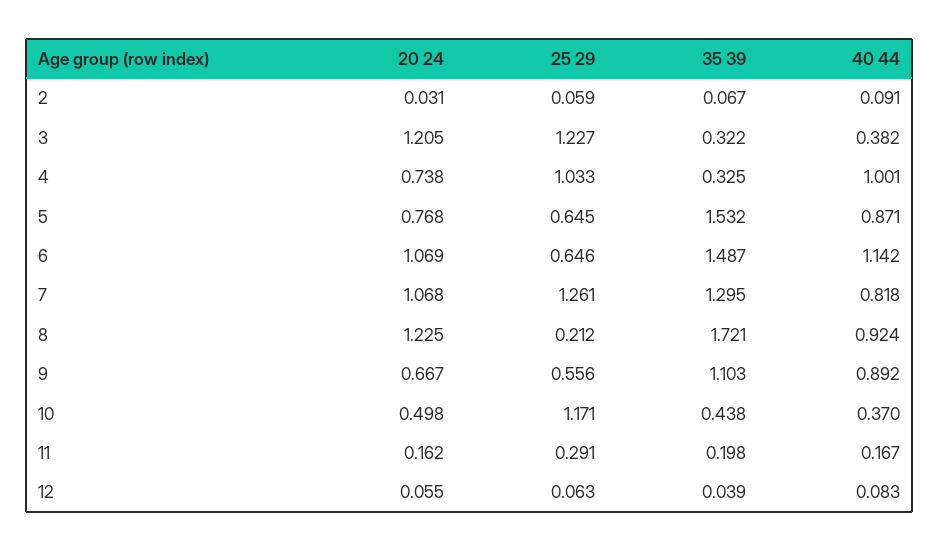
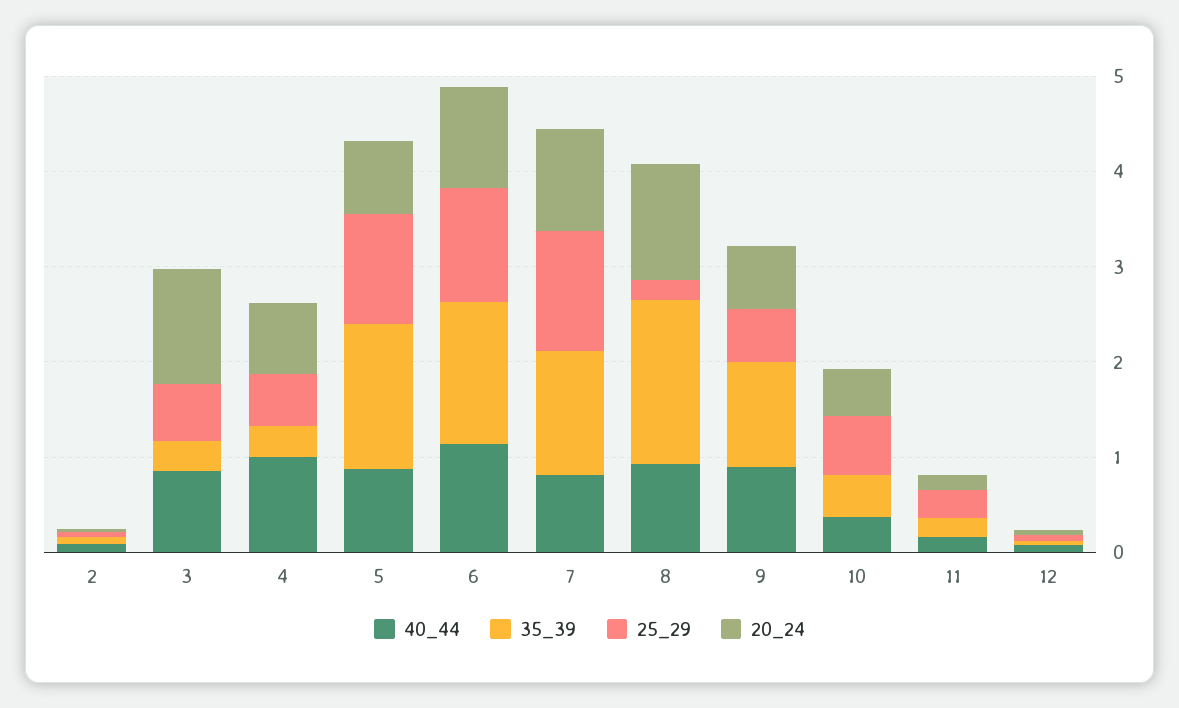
  {
    "20 24": {
      "2": 0.031,
      "3": 1.205,
      "4": 0.738,
      "5": 0.768,
      "6": 1.069,
      "7": 1.068,
      "8": 1.225,
      "9": 0.667,
      "10": 0.498,
      "11": 0.162,
      "12": 0.055
    },
    "25 29": {
      "2": 0.059,
-     "3": 1.227,
+     "3": 0.6,
-     "4": 1.033,
+     "4": 0.6,
-     "5": 0.645,
+     "5": 1.2,
-     "6": 0.646,
+     "6": 1.2,
      "7": 1.261,
      "8": 0.212,
      "9": 0.556,
-     "10": 1.171,
+     "10": 0.6,
      "11": 0.291,
      "12": 0.063
    },
    "35 39": {
      "2": 0.067,
      "3": 0.322,
      "4": 0.325,
      "5": 1.532,
      "6": 1.487,
      "7": 1.295,
      "8": 1.721,
      "9": 1.103,
      "10": 0.438,
      "11": 0.198,
      "12": 0.039
    },
    "40 44": {
      "2": 0.091,
-     "3": 0.382,
+     "3": 0.8,
      "4": 1.001,
      "5": 0.871,
      "6": 1.142,
      "7": 0.818,
      "8": 0.924,
      "9": 0.892,
      "10": 0.37,
      "11": 0.167,
      "12": 0.083
    }
  }

